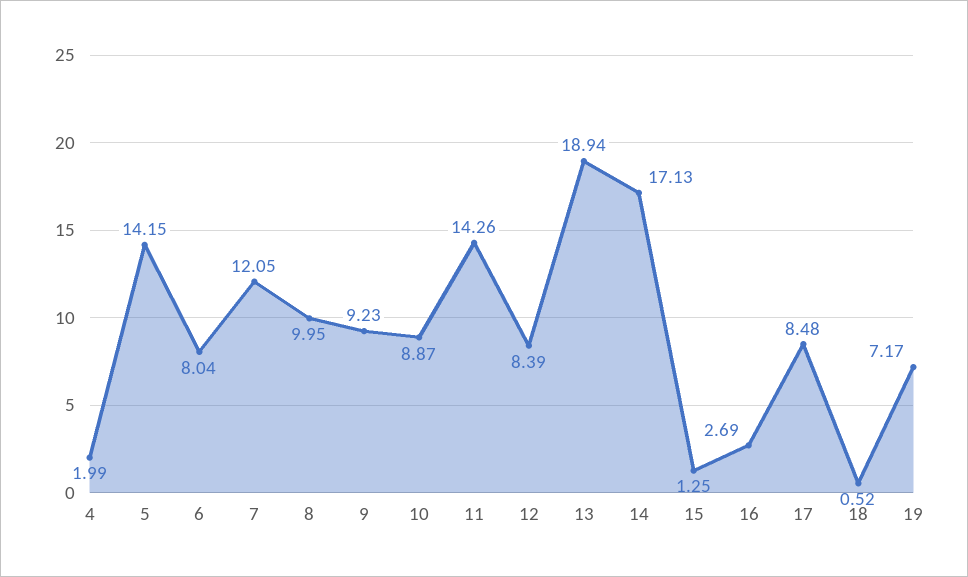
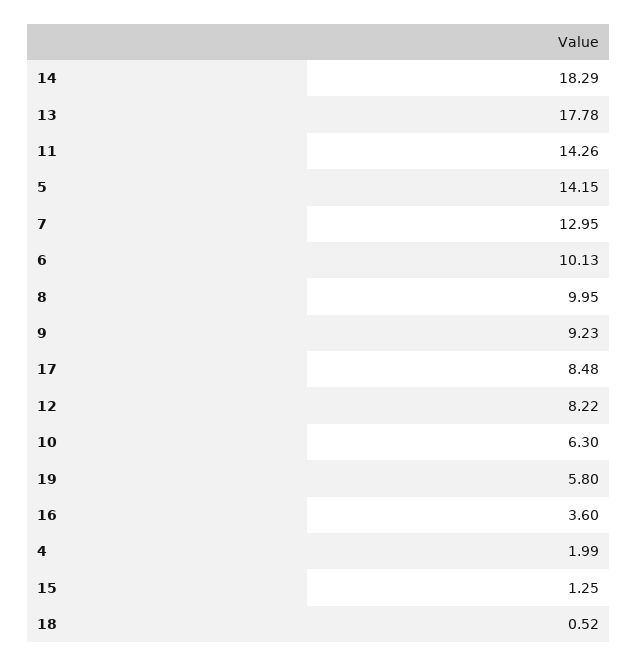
  {
    "4": 1.99,
    "5": 14.15,
-   "6": 8.04,
+   "6": 10.13,
-   "7": 12.05,
+   "7": 12.95,
    "8": 9.95,
    "9": 9.23,
-   "10": 8.87,
+   "10": 6.3,
    "11": 14.26,
-   "12": 8.39,
+   "12": 8.22,
-   "13": 18.94,
+   "13": 17.78,
-   "14": 17.13,
+   "14": 18.29,
    "15": 1.25,
-   "16": 2.69,
+   "16": 3.6,
    "17": 8.48,
    "18": 0.52,
-   "19": 7.17
+   "19": 5.8
  }

